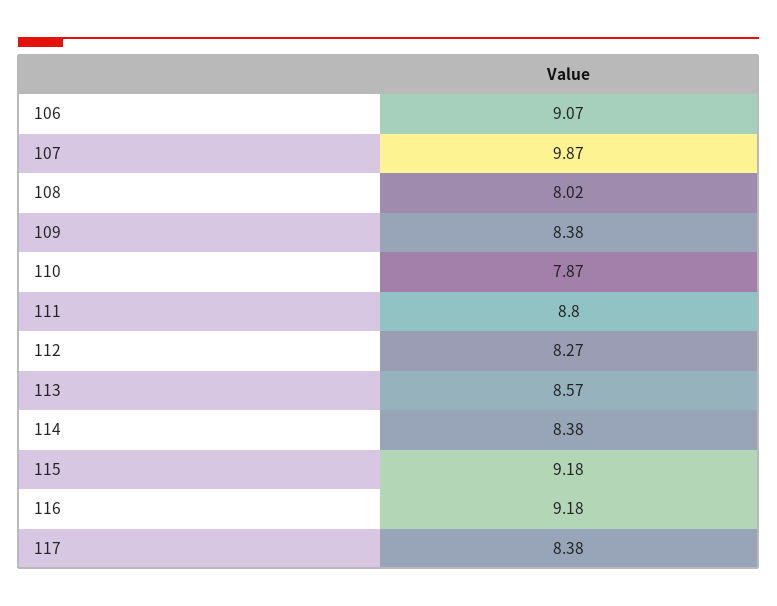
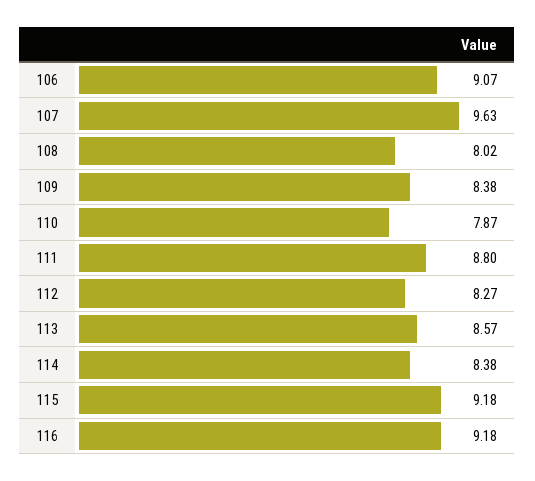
  {
    "106": 9.07,
-   "107": 9.87,
+   "107": 9.63,
    "108": 8.02,
    "109": 8.38,
    "110": 7.87,
    "111": 8.8,
    "112": 8.27,
    "113": 8.57,
    "114": 8.38,
    "115": 9.18,
-   "116": 9.18,
+   "116": 9.18
-   "117": 8.38
  }

